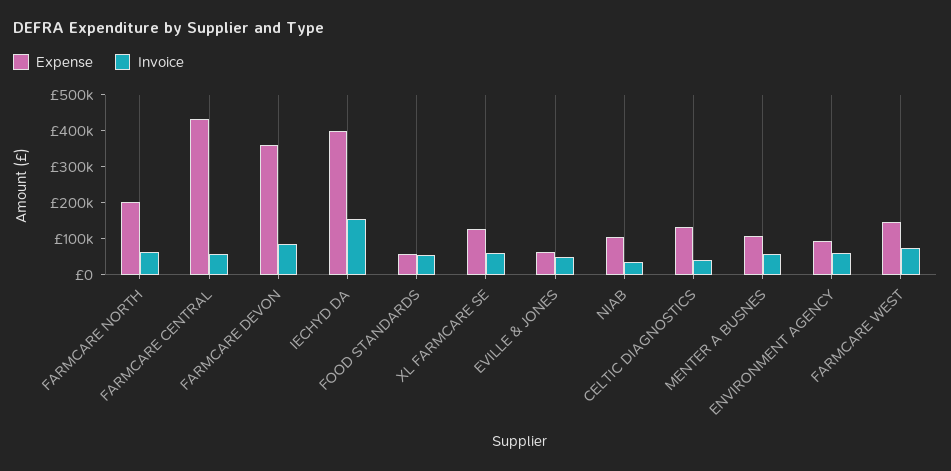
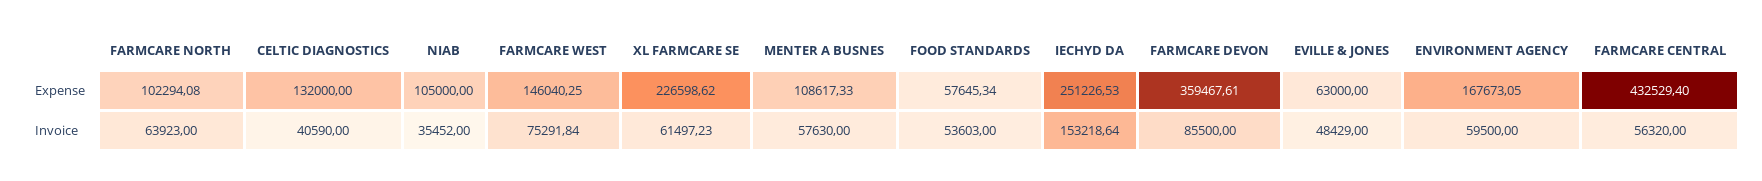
  {
    "Expense": {
-     "FARMCARE NORTH": 200000,
+     "FARMCARE NORTH": 102294.08,
      "FARMCARE CENTRAL": 432529.4,
      "FARMCARE DEVON": 359467.61,
-     "IECHYD DA": 400000,
+     "IECHYD DA": 251226.53,
      "FOOD STANDARDS": 57645.34,
-     "XL FARMCARE SE": 125000,
+     "XL FARMCARE SE": 226598.62,
      "EVILLE & JONES": 63000,
      "NIAB": 105000,
      "CELTIC DIAGNOSTICS": 132000,
      "MENTER A BUSNES": 108617.33,
-     "ENVIRONMENT AGENCY": 100000,
+     "ENVIRONMENT AGENCY": 167673.05,
      "FARMCARE WEST": 146040.25
    },
    "Invoice": {
      "FARMCARE NORTH": 63923,
      "FARMCARE CENTRAL": 56320,
      "FARMCARE DEVON": 85500,
      "IECHYD DA": 153218.64,
      "FOOD STANDARDS": 53603,
      "XL FARMCARE SE": 61497.23,
      "EVILLE & JONES": 48429,
      "NIAB": 35452,
      "CELTIC DIAGNOSTICS": 40590,
      "MENTER A BUSNES": 57630,
      "ENVIRONMENT AGENCY": 59500,
      "FARMCARE WEST": 75291.84
    }
  }

